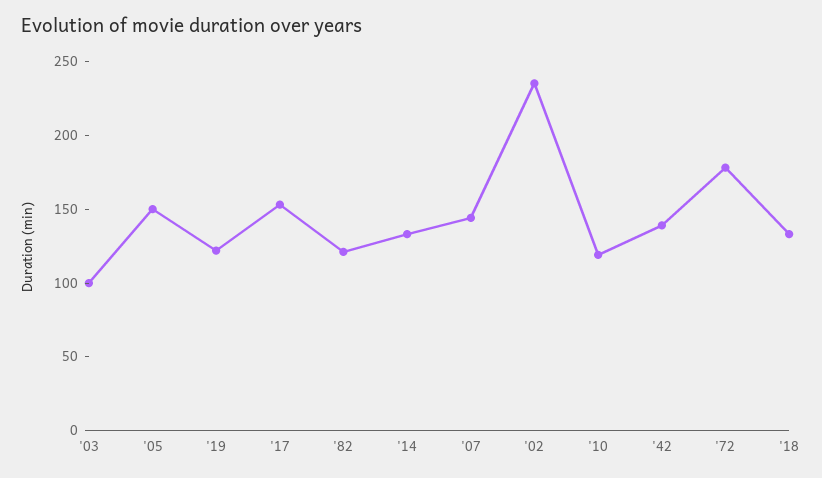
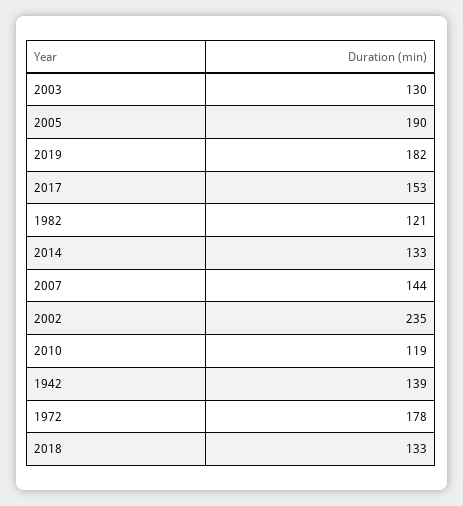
  {
-   "'03": 100,
+   "'03": 130,
-   "'05": 150,
+   "'05": 190,
-   "'19": 120,
+   "'19": 182,
    "'17": 153,
    "'82": 121,
    "'14": 133,
    "'07": 144,
    "'02": 235,
    "'10": 119,
    "'42": 139,
    "'72": 178,
    "'18": 133
  }

